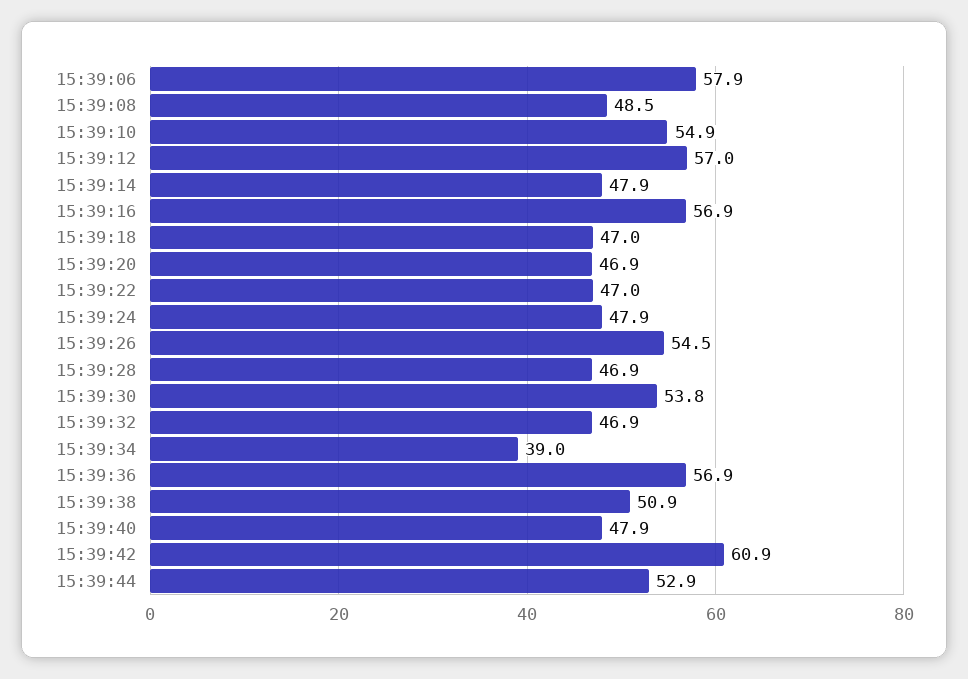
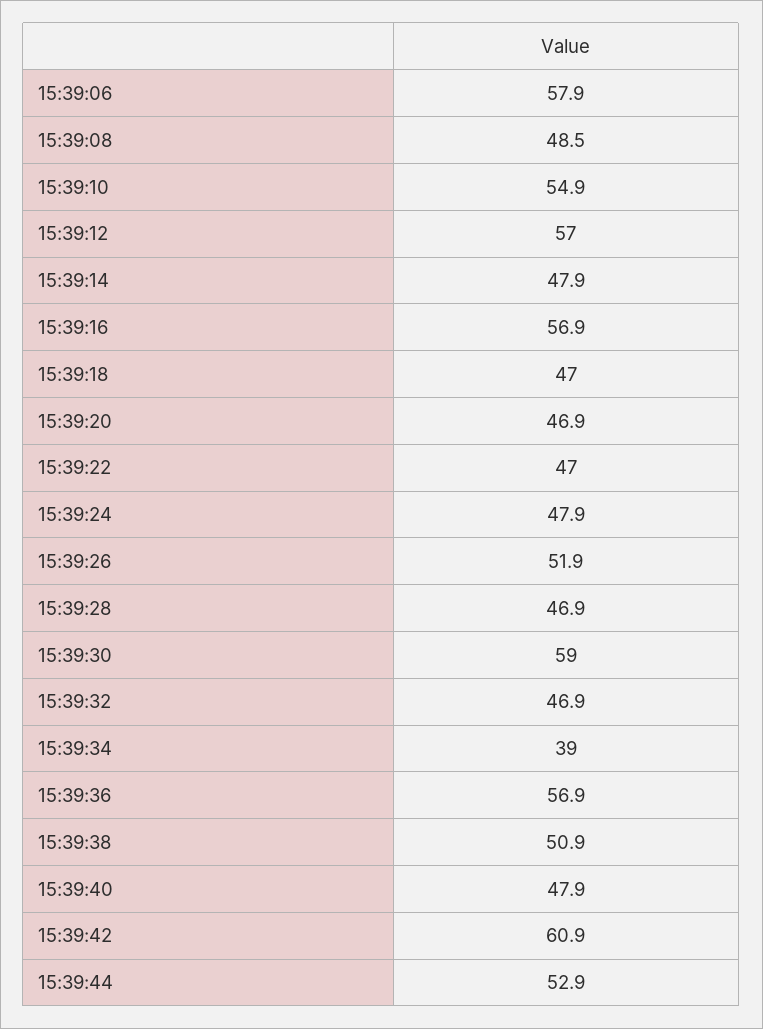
  {
    "15:39:06": 57.9,
    "15:39:08": 48.5,
    "15:39:10": 54.9,
    "15:39:12": 57,
    "15:39:14": 47.9,
    "15:39:16": 56.9,
    "15:39:18": 47,
    "15:39:20": 46.9,
    "15:39:22": 47,
    "15:39:24": 47.9,
-   "15:39:26": 54.5,
+   "15:39:26": 51.9,
    "15:39:28": 46.9,
-   "15:39:30": 53.8,
+   "15:39:30": 59,
    "15:39:32": 46.9,
    "15:39:34": 39,
    "15:39:36": 56.9,
    "15:39:38": 50.9,
    "15:39:40": 47.9,
    "15:39:42": 60.9,
    "15:39:44": 52.9
  }

